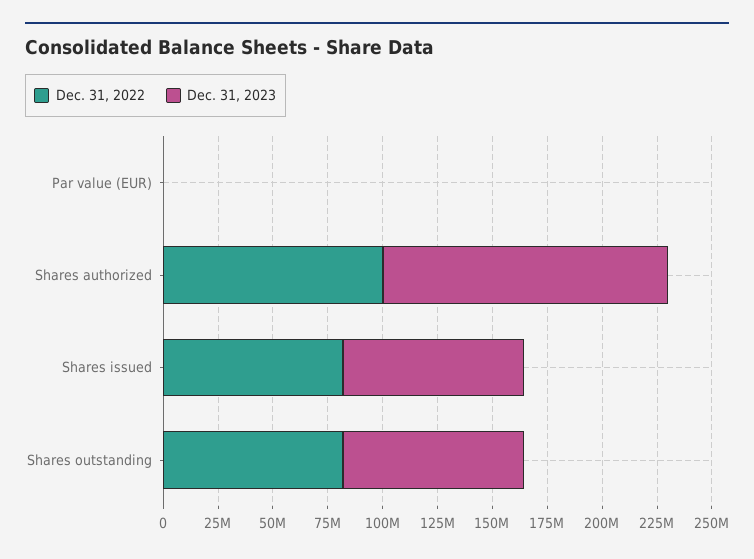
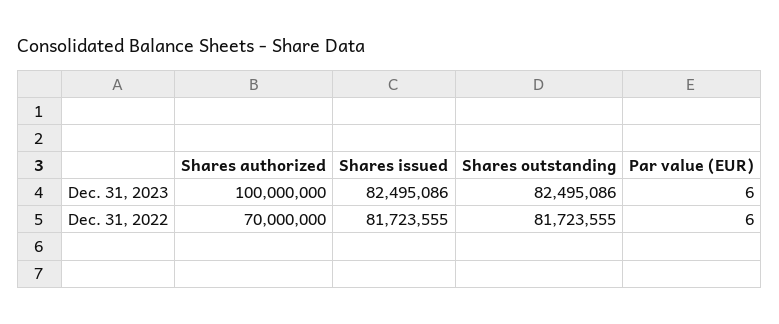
  {
    "Dec. 31, 2022": {
      "Par value (EUR)": 6,
-     "Shares authorized": 100000000,
+     "Shares authorized": 70000000,
      "Shares issued": 81723555,
      "Shares outstanding": 81723555
    },
    "Dec. 31, 2023": {
      "Par value (EUR)": 6,
-     "Shares authorized": 130000000,
+     "Shares authorized": 100000000,
      "Shares issued": 82495086,
      "Shares outstanding": 82495086
    }
  }

